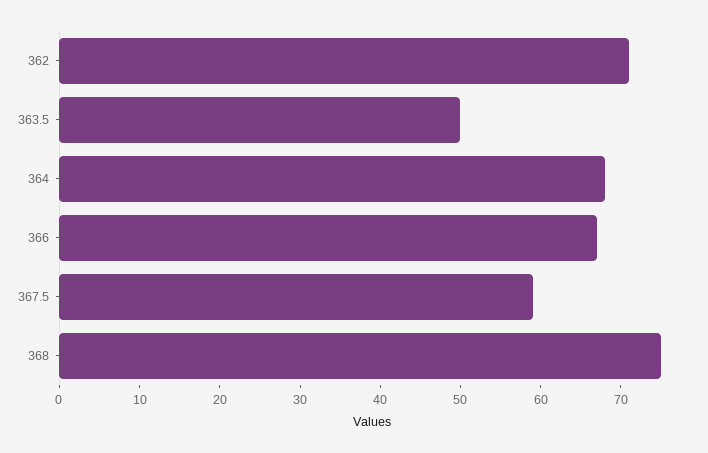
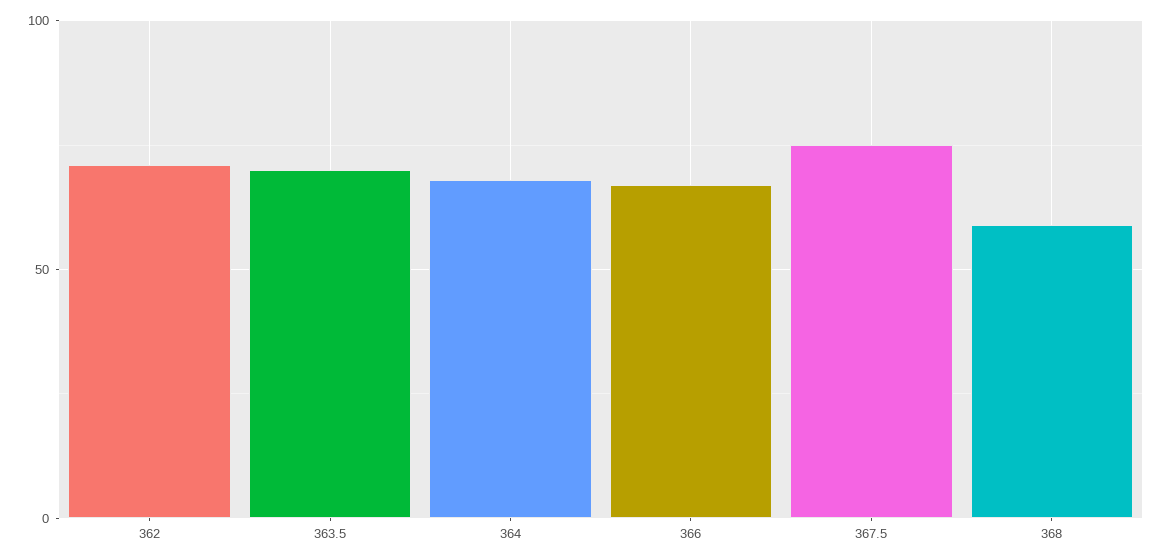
  {
    "362": 71,
-   "363.5": 50,
+   "363.5": 70,
    "364": 68,
    "366": 67,
-   "367.5": 59,
+   "367.5": 75,
-   "368": 75
+   "368": 60
  }

